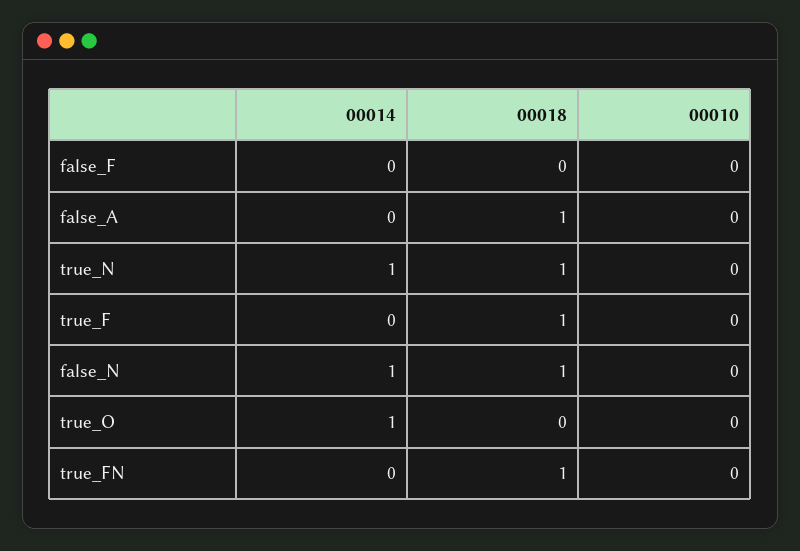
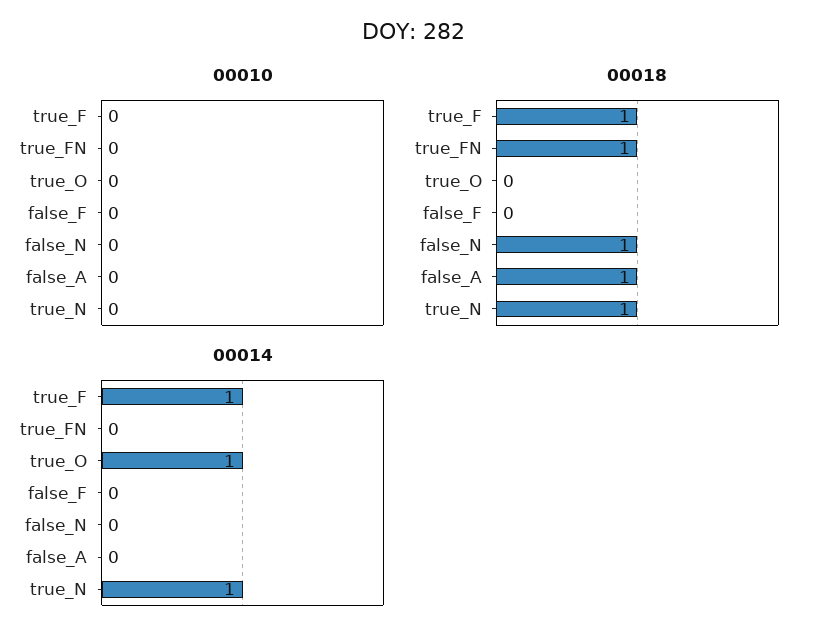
  {
    "00014": {
      "false_F": 0,
      "false_A": 0,
      "true_N": 1,
-     "true_F": 0,
+     "true_F": 1,
-     "false_N": 1,
+     "false_N": 0,
      "true_O": 1,
      "true_FN": 0
    },
    "00018": {
      "false_F": 0,
      "false_A": 1,
      "true_N": 1,
      "true_F": 1,
      "false_N": 1,
      "true_O": 0,
      "true_FN": 1
    },
    "00010": {
      "false_F": 0,
      "false_A": 0,
      "true_N": 0,
      "true_F": 0,
      "false_N": 0,
      "true_O": 0,
      "true_FN": 0
    }
  }

